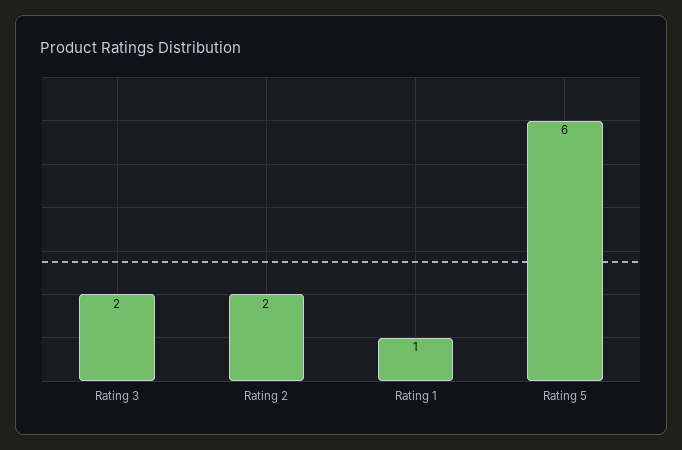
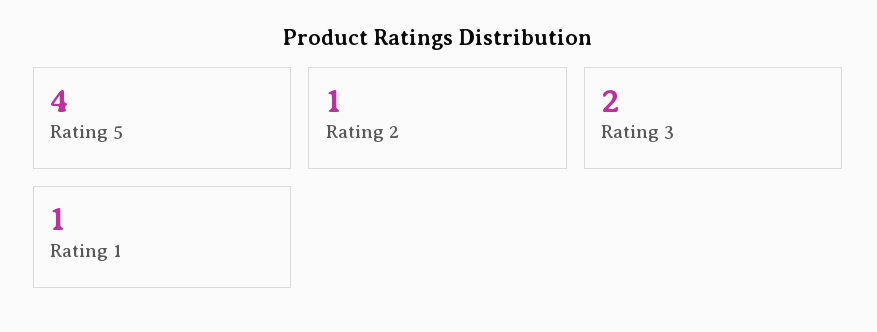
  {
    "Rating 3": 2,
-   "Rating 2": 2,
+   "Rating 2": 1,
    "Rating 1": 1,
-   "Rating 5": 6
+   "Rating 5": 4
  }

